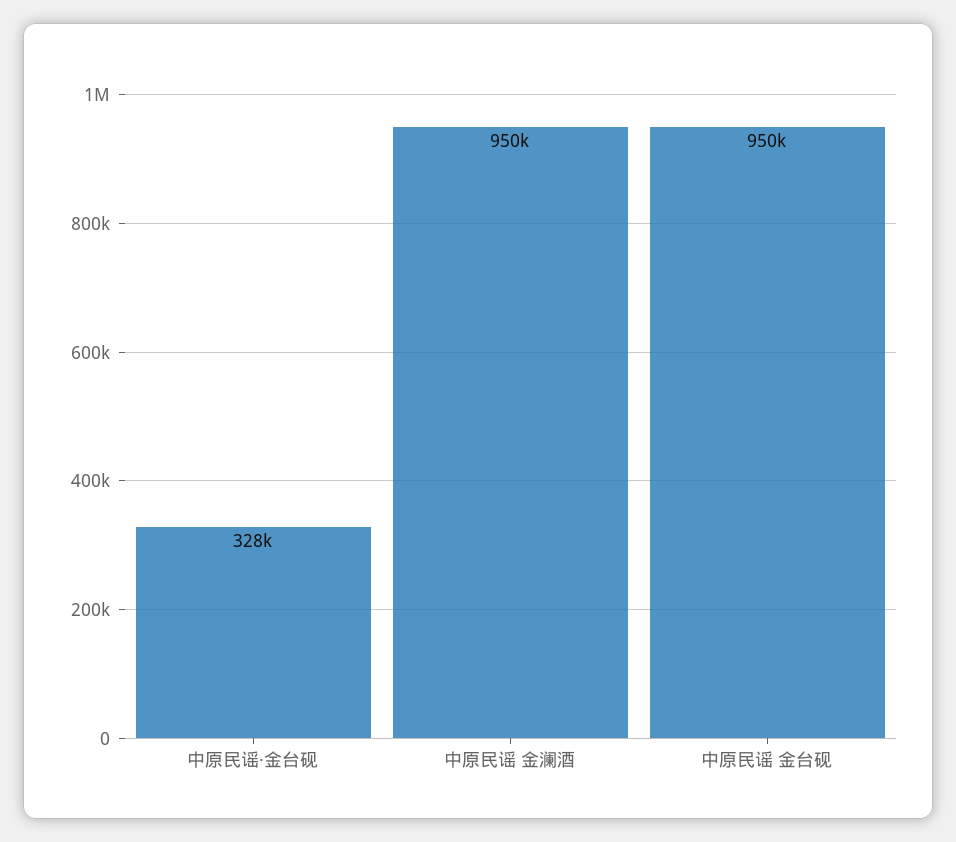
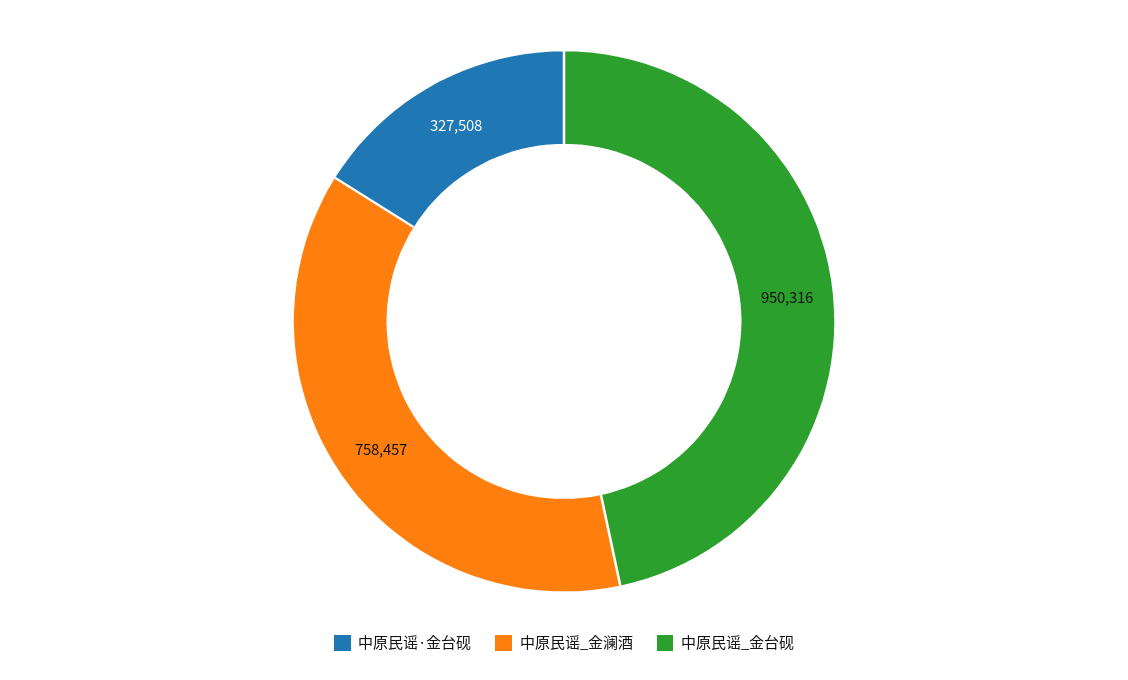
  {
    "中原民谣·金台砚": 327508,
-   "中原民谣 金澜酒": 950000,
+   "中原民谣 金澜酒": 758457,
    "中原民谣 金台砚": 950316
  }

